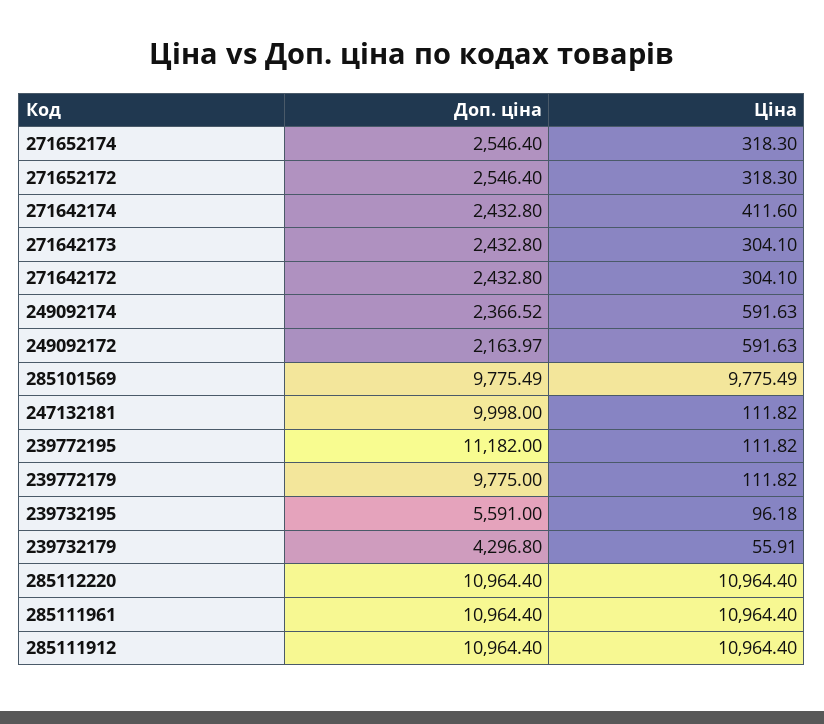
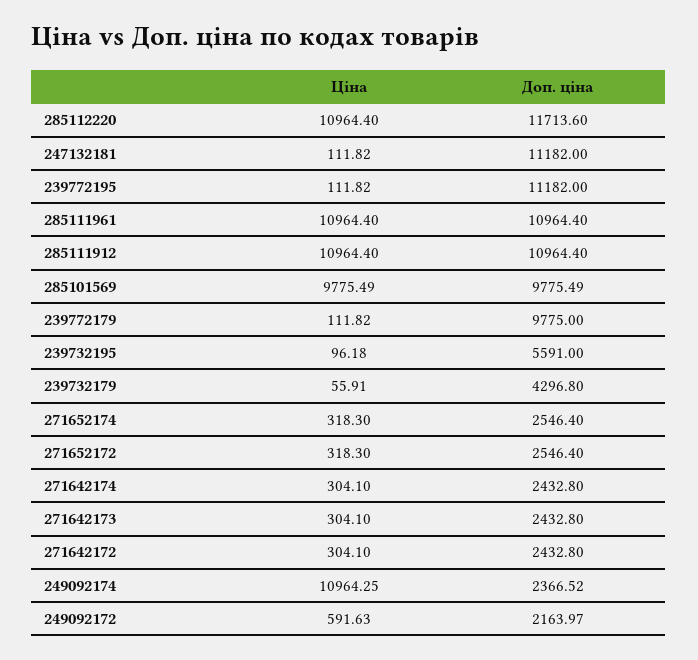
  {
    "Доп. ціна": {
      "271652174": 2546.4,
      "271652172": 2546.4,
      "271642174": 2432.8,
      "271642173": 2432.8,
      "271642172": 2432.8,
      "249092174": 2366.52,
      "249092172": 2163.97,
      "285101569": 9775.49,
-     "247132181": 9998,
+     "247132181": 11182,
      "239772195": 11182,
      "239772179": 9775,
      "239732195": 5591,
      "239732179": 4296.8,
-     "285112220": 10964.4,
+     "285112220": 11713.6,
      "285111961": 10964.4,
      "285111912": 10964.4
    },
    "Ціна": {
      "271652174": 318.3,
      "271652172": 318.3,
-     "271642174": 411.6,
+     "271642174": 304.1,
      "271642173": 304.1,
      "271642172": 304.1,
-     "249092174": 591.63,
+     "249092174": 10964.25,
      "249092172": 591.63,
      "285101569": 9775.49,
      "247132181": 111.82,
      "239772195": 111.82,
      "239772179": 111.82,
      "239732195": 96.18,
      "239732179": 55.91,
      "285112220": 10964.4,
      "285111961": 10964.4,
      "285111912": 10964.4
    }
  }

